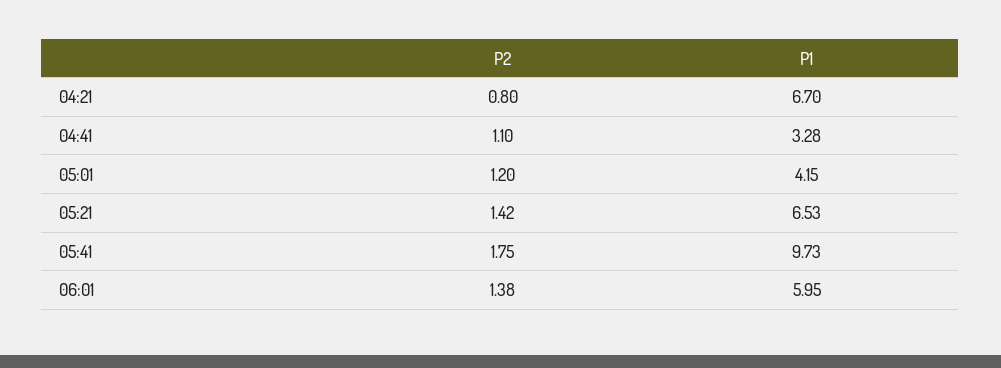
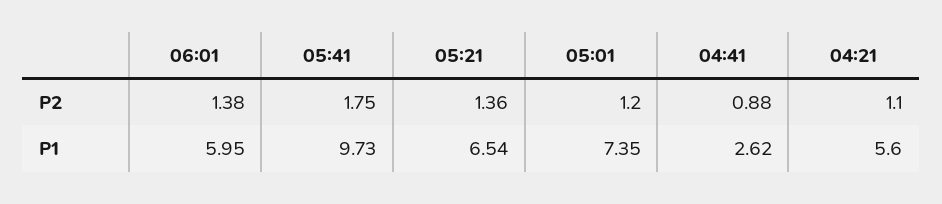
  {
    "P2": {
-     "04:21": 0.8,
+     "04:21": 1.1,
-     "04:41": 1.1,
+     "04:41": 0.88,
      "05:01": 1.2,
-     "05:21": 1.42,
+     "05:21": 1.36,
      "05:41": 1.75,
      "06:01": 1.38
    },
    "P1": {
-     "04:21": 6.7,
+     "04:21": 5.6,
-     "04:41": 3.28,
+     "04:41": 2.62,
-     "05:01": 4.15,
+     "05:01": 7.35,
-     "05:21": 6.53,
+     "05:21": 6.54,
      "05:41": 9.73,
      "06:01": 5.95
    }
  }

